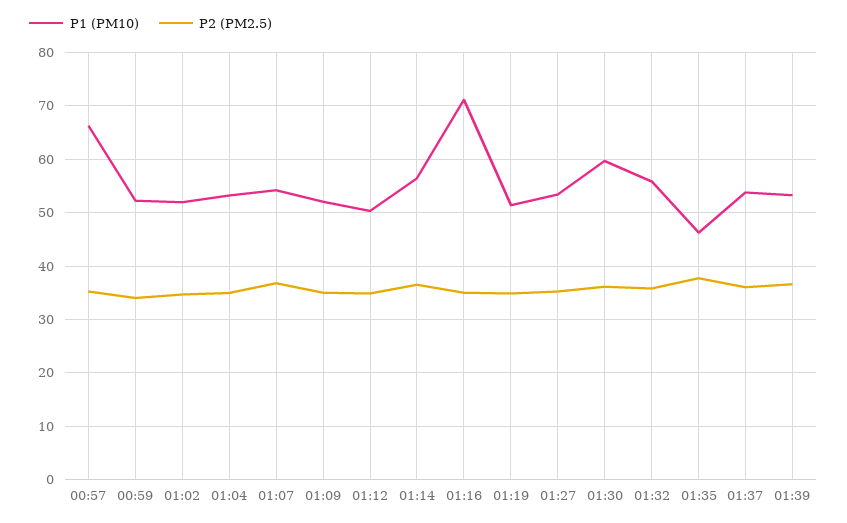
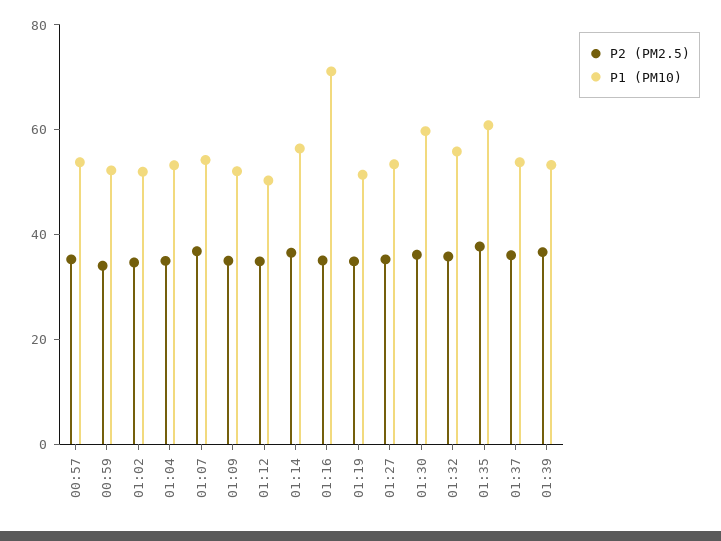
  {
    "P1 (PM10)": {
-     "00:57": 66,
+     "00:57": 55,
      "00:59": 52,
      "01:02": 52,
      "01:04": 54,
      "01:07": 54,
      "01:09": 52,
      "01:12": 50,
      "01:14": 56,
      "01:16": 72,
      "01:19": 52,
      "01:27": 54,
      "01:30": 60,
      "01:32": 56,
-     "01:35": 46,
+     "01:35": 60,
      "01:37": 54,
      "01:39": 54
    },
    "P2 (PM2.5)": {
      "00:57": 36,
      "00:59": 34,
      "01:02": 34,
      "01:04": 34,
      "01:07": 36,
      "01:09": 36,
      "01:12": 34,
      "01:14": 36,
      "01:16": 36,
      "01:19": 34,
      "01:27": 36,
      "01:30": 36,
      "01:32": 36,
      "01:35": 38,
      "01:37": 36,
      "01:39": 36
    }
  }

